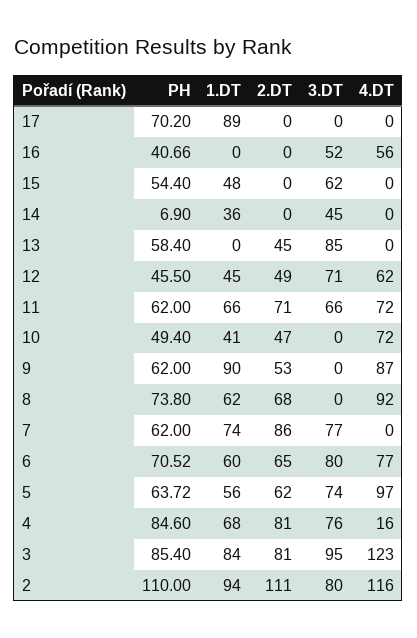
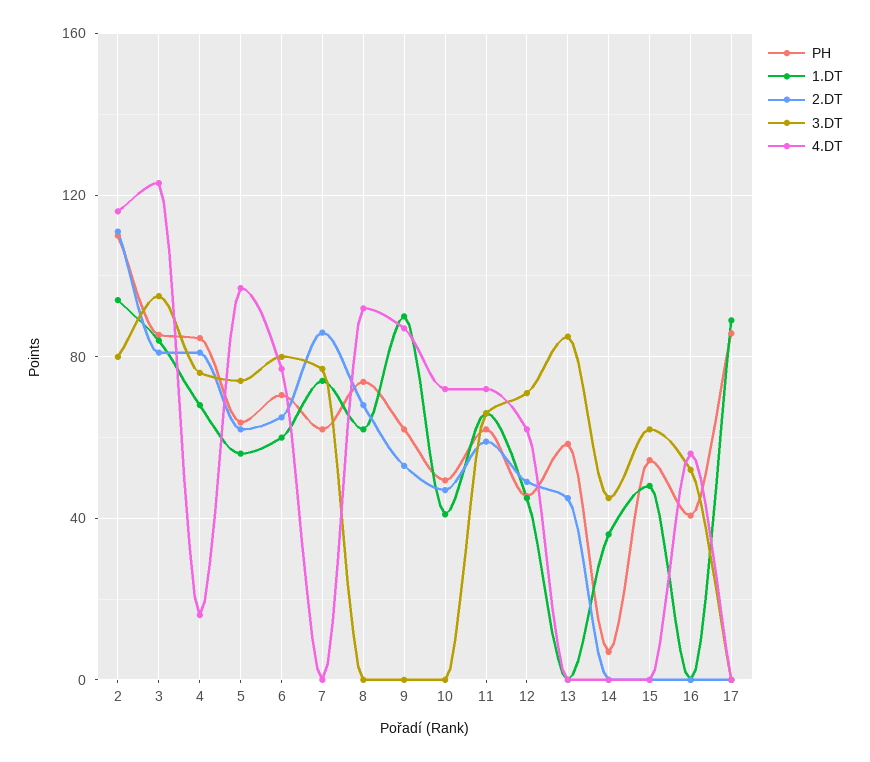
  {
    "PH": {
-     "17": 70.2,
+     "17": 85,
      "16": 40.66,
      "15": 54.4,
      "14": 6.9,
      "13": 58.4,
      "12": 45.5,
      "11": 62,
      "10": 49.4,
      "9": 62,
      "8": 73.8,
      "7": 62,
      "6": 70.52,
      "5": 63.72,
      "4": 84.6,
      "3": 85.4,
      "2": 110
    },
    "1.DT": {
      "17": 89,
      "16": 0,
      "15": 48,
      "14": 36,
      "13": 0,
      "12": 45,
      "11": 66,
      "10": 41,
      "9": 90,
      "8": 62,
      "7": 74,
      "6": 60,
      "5": 56,
      "4": 68,
      "3": 84,
      "2": 94
    },
    "2.DT": {
      "17": 0,
      "16": 0,
      "15": 0,
      "14": 0,
      "13": 45,
      "12": 49,
-     "11": 71,
+     "11": 60,
      "10": 47,
      "9": 53,
      "8": 68,
      "7": 86,
      "6": 65,
      "5": 62,
      "4": 81,
      "3": 81,
      "2": 111
    },
    "3.DT": {
      "17": 0,
      "16": 52,
      "15": 62,
      "14": 45,
      "13": 85,
      "12": 71,
      "11": 66,
      "10": 0,
      "9": 0,
      "8": 0,
      "7": 77,
      "6": 80,
      "5": 74,
      "4": 76,
      "3": 95,
      "2": 80
    },
    "4.DT": {
      "17": 0,
      "16": 56,
      "15": 0,
      "14": 0,
      "13": 0,
      "12": 62,
      "11": 72,
      "10": 72,
      "9": 87,
      "8": 92,
      "7": 0,
      "6": 77,
      "5": 97,
      "4": 16,
      "3": 123,
      "2": 116
    }
  }

